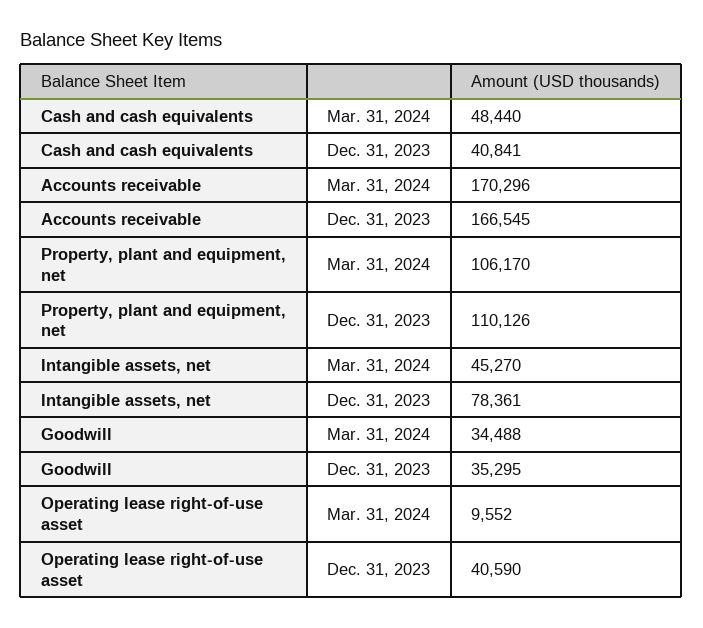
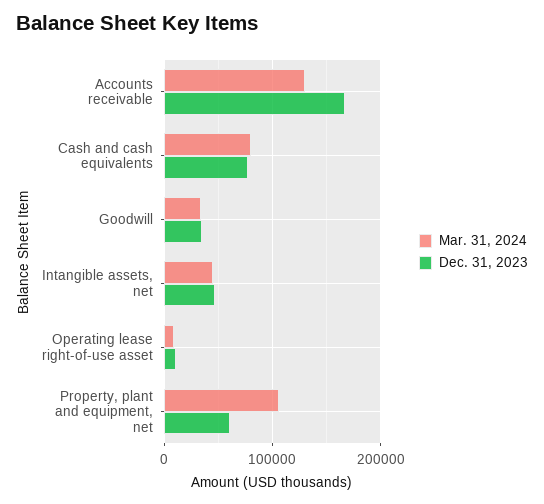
  {
    "Mar. 31, 2024": {
-     "Cash and cash equivalents": 48440,
+     "Cash and cash equivalents": 80000,
-     "Accounts receivable": 170296,
+     "Accounts receivable": 130000,
      "Property, plant and equipment, net": 106170,
      "Intangible assets, net": 45270,
      "Goodwill": 34488,
      "Operating lease right-of-use asset": 9552
    },
    "Dec. 31, 2023": {
-     "Cash and cash equivalents": 40841,
+     "Cash and cash equivalents": 80000,
      "Accounts receivable": 166545,
-     "Property, plant and equipment, net": 110126,
+     "Property, plant and equipment, net": 60000,
-     "Intangible assets, net": 78361,
+     "Intangible assets, net": 50000,
      "Goodwill": 35295,
-     "Operating lease right-of-use asset": 40590
+     "Operating lease right-of-use asset": 10000
    }
  }

